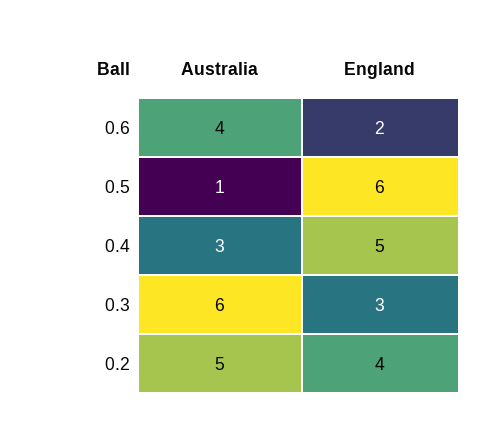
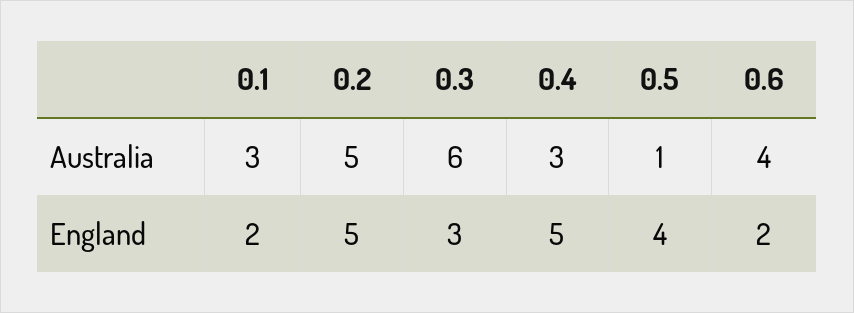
  {
    "Australia": {
      "0.6": 4,
      "0.5": 1,
      "0.4": 3,
      "0.3": 6,
-     "0.2": 5
+     "0.2": 5,
+     "0.1": 3
    },
    "England": {
      "0.6": 2,
-     "0.5": 6,
+     "0.5": 4,
      "0.4": 5,
      "0.3": 3,
-     "0.2": 4
+     "0.2": 5,
+     "0.1": 2
    }
  }

